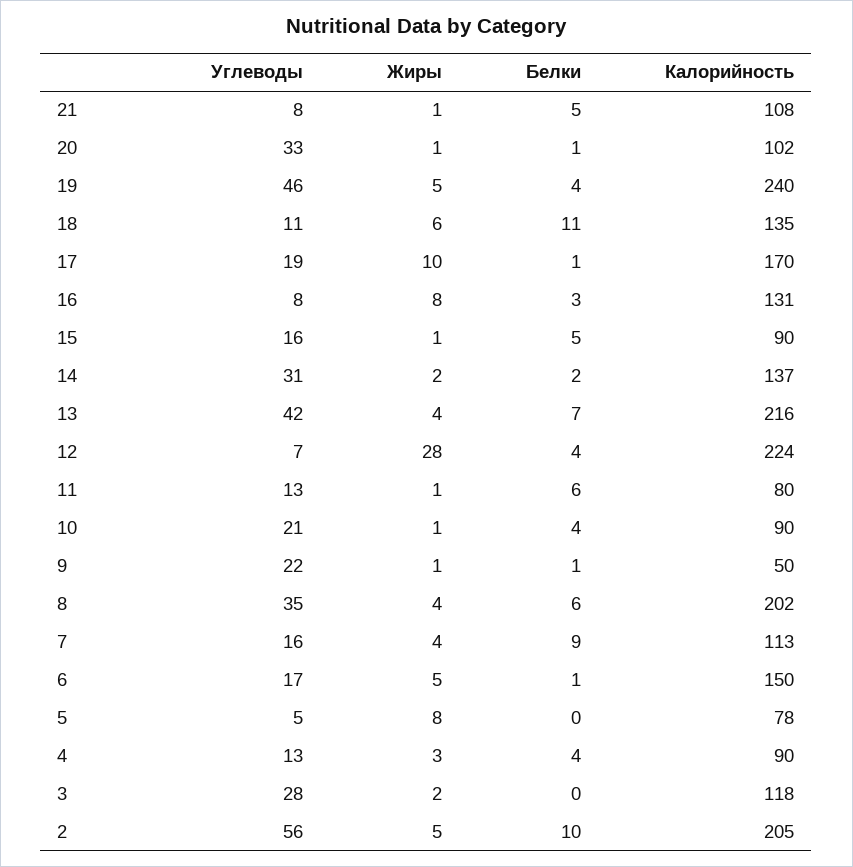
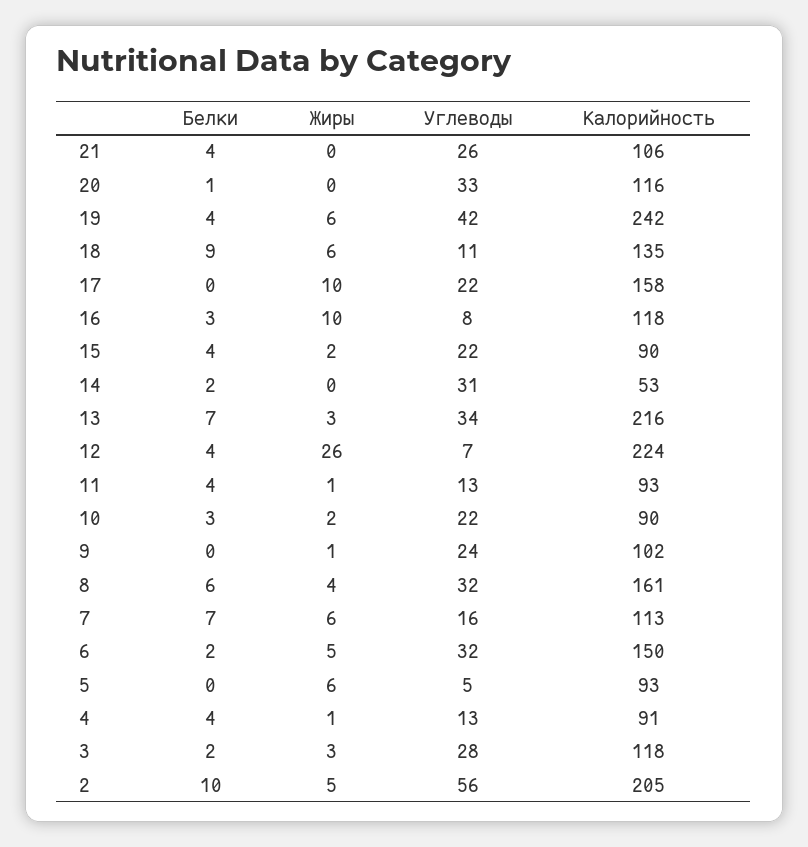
  {
    "Углеводы": {
-     "21": 8,
+     "21": 26,
      "20": 33,
-     "19": 46,
+     "19": 42,
      "18": 11,
-     "17": 19,
+     "17": 22,
      "16": 8,
-     "15": 16,
+     "15": 22,
      "14": 31,
-     "13": 42,
+     "13": 34,
      "12": 7,
      "11": 13,
-     "10": 21,
+     "10": 22,
-     "9": 22,
+     "9": 24,
-     "8": 35,
+     "8": 32,
      "7": 16,
-     "6": 17,
+     "6": 32,
      "5": 5,
      "4": 13,
      "3": 28,
      "2": 56
    },
    "Жиры": {
-     "21": 1,
+     "21": 0,
-     "20": 1,
+     "20": 0,
-     "19": 5,
+     "19": 6,
      "18": 6,
      "17": 10,
-     "16": 8,
+     "16": 10,
-     "15": 1,
+     "15": 2,
-     "14": 2,
+     "14": 0,
-     "13": 4,
+     "13": 3,
-     "12": 28,
+     "12": 26,
      "11": 1,
-     "10": 1,
+     "10": 2,
      "9": 1,
      "8": 4,
-     "7": 4,
+     "7": 6,
      "6": 5,
-     "5": 8,
+     "5": 6,
-     "4": 3,
+     "4": 1,
-     "3": 2,
+     "3": 3,
      "2": 5
    },
    "Белки": {
-     "21": 5,
+     "21": 4,
      "20": 1,
      "19": 4,
-     "18": 11,
+     "18": 9,
-     "17": 1,
+     "17": 0,
      "16": 3,
-     "15": 5,
+     "15": 4,
      "14": 2,
      "13": 7,
      "12": 4,
-     "11": 6,
+     "11": 4,
-     "10": 4,
+     "10": 3,
-     "9": 1,
+     "9": 0,
      "8": 6,
-     "7": 9,
+     "7": 7,
-     "6": 1,
+     "6": 2,
      "5": 0,
      "4": 4,
-     "3": 0,
+     "3": 2,
      "2": 10
    },
    "Калорийность": {
-     "21": 108,
+     "21": 106,
-     "20": 102,
+     "20": 116,
-     "19": 240,
+     "19": 242,
      "18": 135,
-     "17": 170,
+     "17": 158,
-     "16": 131,
+     "16": 118,
      "15": 90,
-     "14": 137,
+     "14": 53,
      "13": 216,
      "12": 224,
-     "11": 80,
+     "11": 93,
      "10": 90,
-     "9": 50,
+     "9": 102,
-     "8": 202,
+     "8": 161,
      "7": 113,
      "6": 150,
-     "5": 78,
+     "5": 93,
-     "4": 90,
+     "4": 91,
      "3": 118,
      "2": 205
    }
  }

